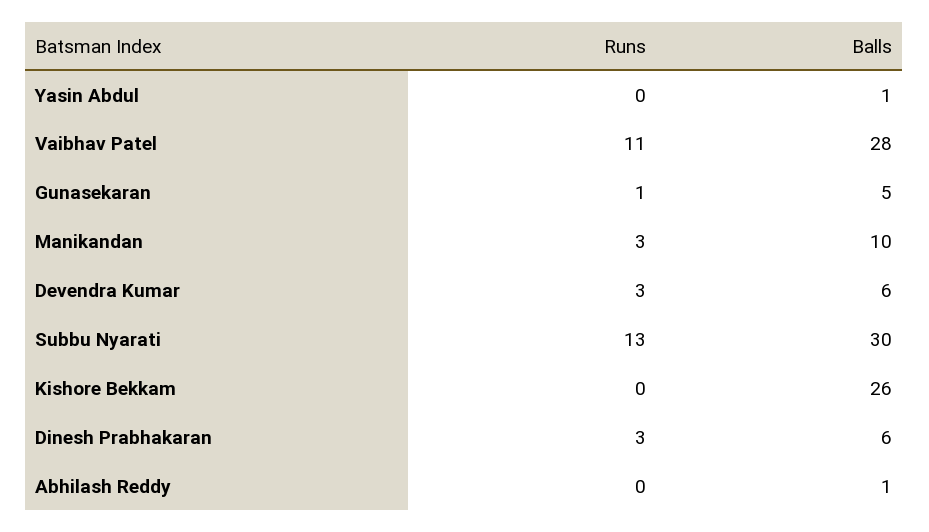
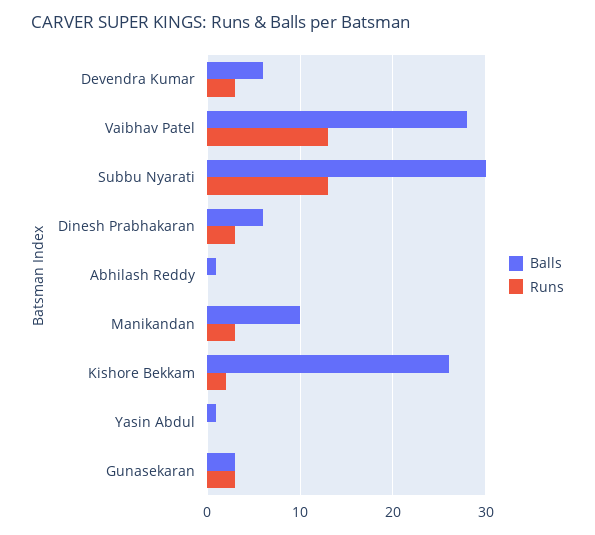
  {
    "Runs": {
      "Yasin Abdul": 0,
-     "Vaibhav Patel": 11,
+     "Vaibhav Patel": 13,
-     "Gunasekaran": 1,
+     "Gunasekaran": 3,
      "Manikandan": 3,
      "Devendra Kumar": 3,
      "Subbu Nyarati": 13,
-     "Kishore Bekkam": 0,
+     "Kishore Bekkam": 2,
      "Dinesh Prabhakaran": 3,
      "Abhilash Reddy": 0
    },
    "Balls": {
      "Yasin Abdul": 1,
      "Vaibhav Patel": 28,
-     "Gunasekaran": 5,
+     "Gunasekaran": 3,
      "Manikandan": 10,
      "Devendra Kumar": 6,
      "Subbu Nyarati": 30,
      "Kishore Bekkam": 26,
      "Dinesh Prabhakaran": 6,
      "Abhilash Reddy": 1
    }
  }

